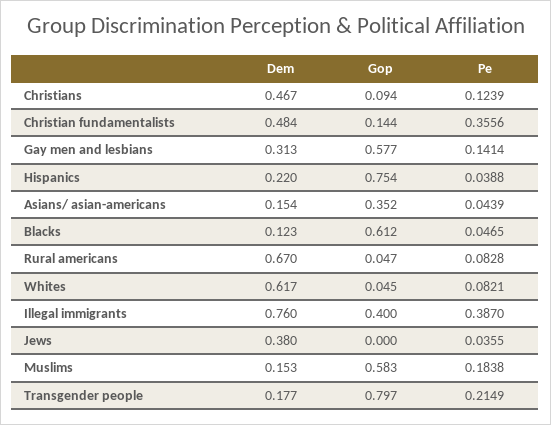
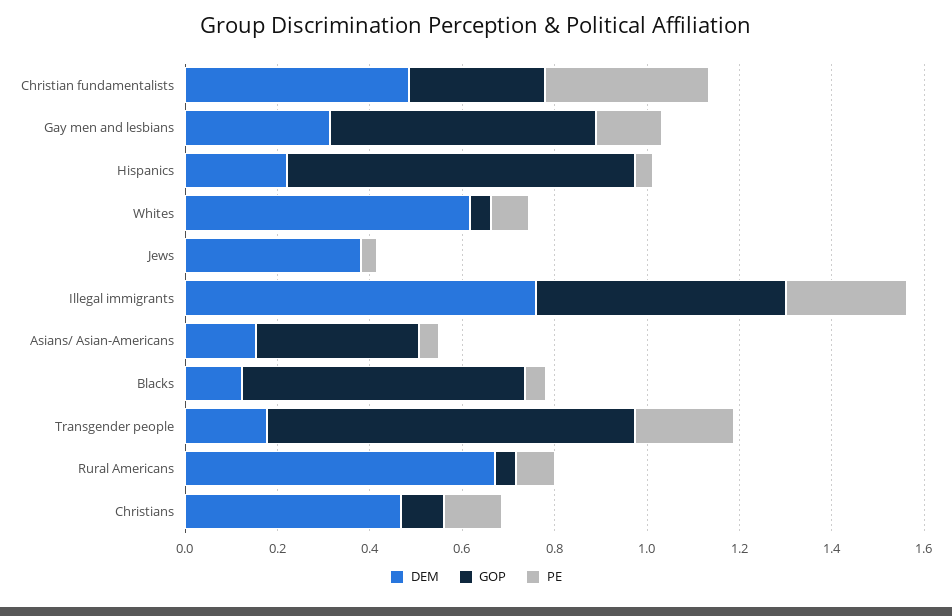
  {
    "Dem": {
      "Christians": 0.467,
      "Christian fundamentalists": 0.484,
      "Gay men and lesbians": 0.313,
      "Hispanics": 0.22,
      "Asians/ asian-americans": 0.154,
      "Blacks": 0.123,
      "Rural americans": 0.67,
      "Whites": 0.617,
      "Illegal immigrants": 0.76,
      "Jews": 0.38,
-     "Muslims": 0.153,
      "Transgender people": 0.177
    },
    "Gop": {
      "Christians": 0.094,
-     "Christian fundamentalists": 0.144,
+     "Christian fundamentalists": 0.3,
      "Gay men and lesbians": 0.577,
      "Hispanics": 0.754,
      "Asians/ asian-americans": 0.352,
      "Blacks": 0.612,
      "Rural americans": 0.047,
      "Whites": 0.045,
-     "Illegal immigrants": 0.4,
+     "Illegal immigrants": 0.55,
      "Jews": 0,
-     "Muslims": 0.583,
      "Transgender people": 0.797
    },
    "Pe": {
      "Christians": 0.1239,
      "Christian fundamentalists": 0.3556,
      "Gay men and lesbians": 0.1414,
      "Hispanics": 0.0388,
      "Asians/ asian-americans": 0.0439,
      "Blacks": 0.0465,
      "Rural americans": 0.0828,
      "Whites": 0.0821,
-     "Illegal immigrants": 0.387,
+     "Illegal immigrants": 0.25,
      "Jews": 0.0355,
-     "Muslims": 0.1838,
      "Transgender people": 0.2149
    }
  }

